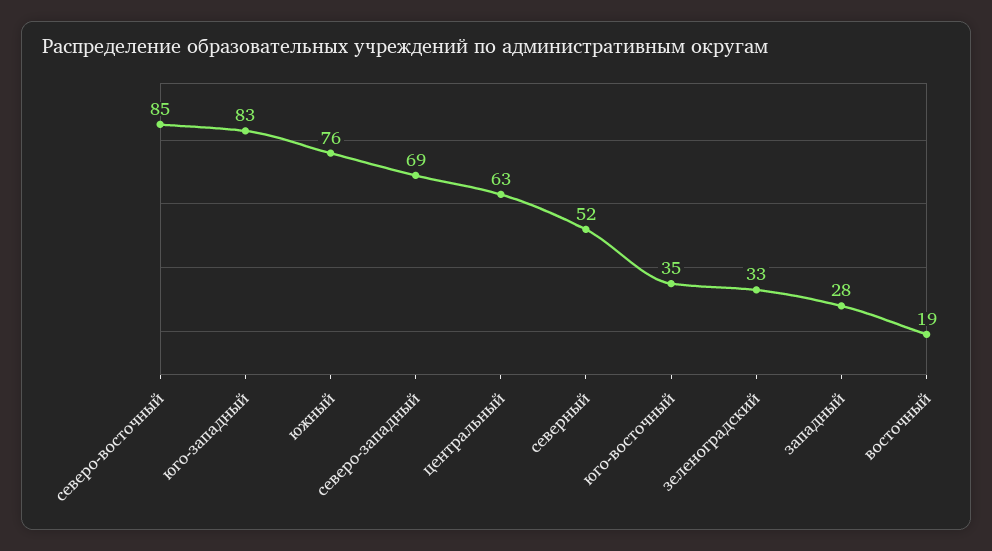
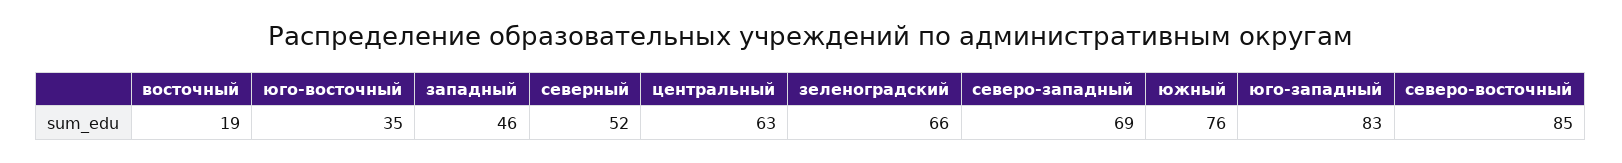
  {
    "северо-восточный": 85,
    "юго-западный": 83,
    "южный": 76,
    "северо-западный": 69,
    "центральный": 63,
    "северный": 52,
    "юго-восточный": 35,
-   "зеленоградский": 33,
+   "зеленоградский": 66,
-   "западный": 28,
+   "западный": 46,
    "восточный": 19
  }

